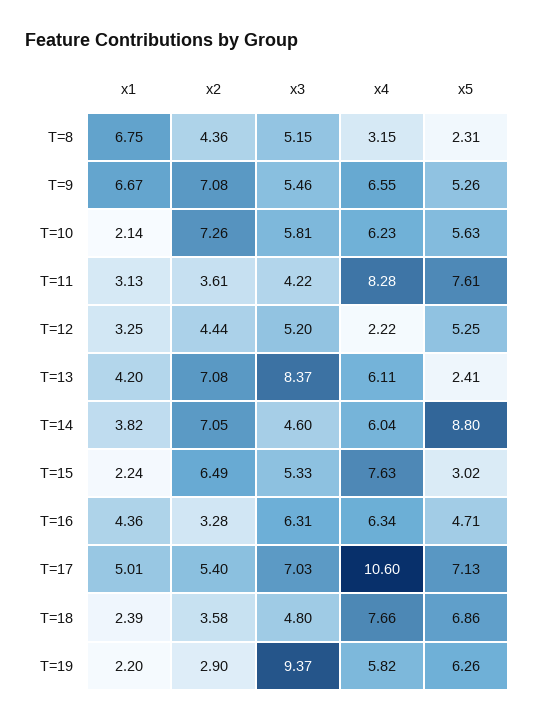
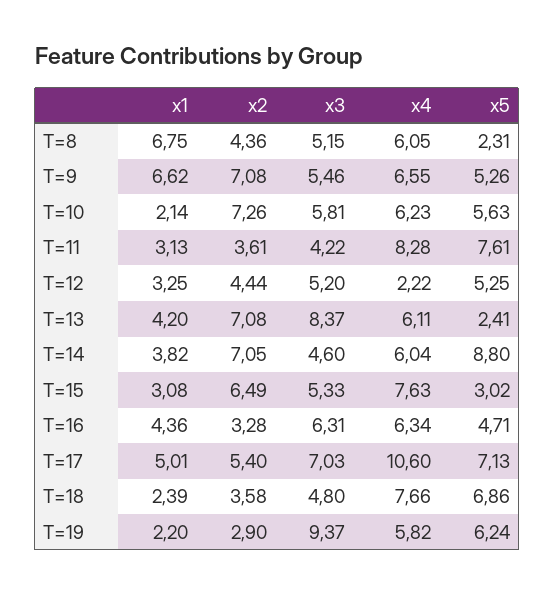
  {
    "x1": {
      "T=8": 6.75,
-     "T=9": 6.67,
+     "T=9": 6.62,
      "T=10": 2.14,
      "T=11": 3.13,
      "T=12": 3.25,
      "T=13": 4.2,
      "T=14": 3.82,
-     "T=15": 2.24,
+     "T=15": 3.08,
      "T=16": 4.36,
      "T=17": 5.01,
      "T=18": 2.39,
      "T=19": 2.2
    },
    "x2": {
      "T=8": 4.36,
      "T=9": 7.08,
      "T=10": 7.26,
      "T=11": 3.61,
      "T=12": 4.44,
      "T=13": 7.08,
      "T=14": 7.05,
      "T=15": 6.49,
      "T=16": 3.28,
      "T=17": 5.4,
      "T=18": 3.58,
      "T=19": 2.9
    },
    "x3": {
      "T=8": 5.15,
      "T=9": 5.46,
      "T=10": 5.81,
      "T=11": 4.22,
      "T=12": 5.2,
      "T=13": 8.37,
      "T=14": 4.6,
      "T=15": 5.33,
      "T=16": 6.31,
      "T=17": 7.03,
      "T=18": 4.8,
      "T=19": 9.37
    },
    "x4": {
-     "T=8": 3.15,
+     "T=8": 6.05,
      "T=9": 6.55,
      "T=10": 6.23,
      "T=11": 8.28,
      "T=12": 2.22,
      "T=13": 6.11,
      "T=14": 6.04,
      "T=15": 7.63,
      "T=16": 6.34,
      "T=17": 10.6,
      "T=18": 7.66,
      "T=19": 5.82
    },
    "x5": {
      "T=8": 2.31,
      "T=9": 5.26,
      "T=10": 5.63,
      "T=11": 7.61,
      "T=12": 5.25,
      "T=13": 2.41,
      "T=14": 8.8,
      "T=15": 3.02,
      "T=16": 4.71,
      "T=17": 7.13,
      "T=18": 6.86,
-     "T=19": 6.26
+     "T=19": 6.24
    }
  }

